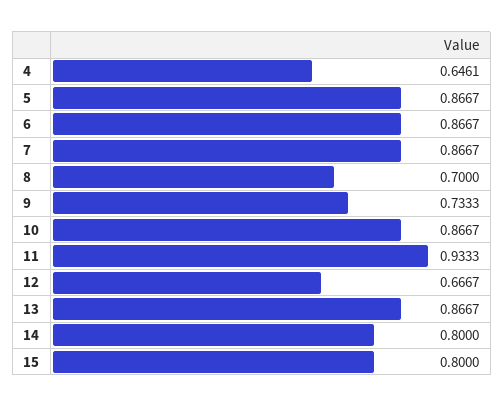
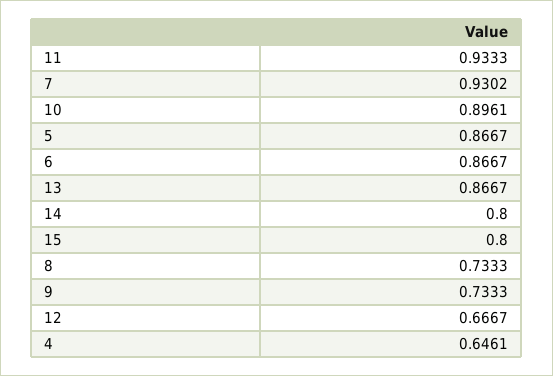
  {
    "4": 0.6461,
    "5": 0.8667,
    "6": 0.8667,
-   "7": 0.8667,
+   "7": 0.9302,
-   "8": 0.7,
+   "8": 0.7333,
    "9": 0.7333,
-   "10": 0.8667,
+   "10": 0.8961,
    "11": 0.9333,
    "12": 0.6667,
    "13": 0.8667,
    "14": 0.8,
    "15": 0.8
  }

